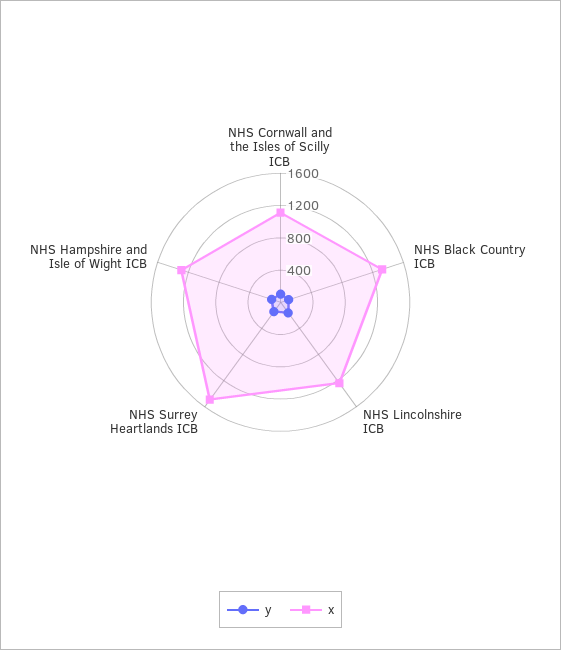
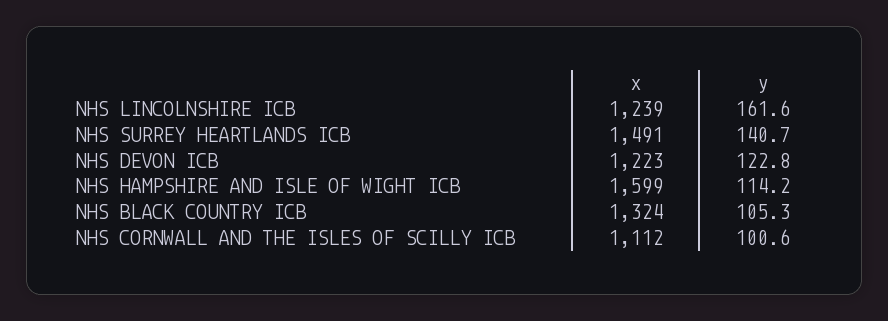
  {
    "y": {
      "NHS Cornwall and the Isles of Scilly ICB": 100.6,
      "NHS Black Country ICB": 105.3,
      "NHS Lincolnshire ICB": 161.6,
      "NHS Surrey Heartlands ICB": 140.7,
-     "NHS Hampshire and Isle of Wight ICB": 114.2
+     "NHS Hampshire and Isle of Wight ICB": 114.2,
+     "NHS DEVON ICB": 122.8
    },
    "x": {
      "NHS Cornwall and the Isles of Scilly ICB": 1112,
      "NHS Black Country ICB": 1324,
      "NHS Lincolnshire ICB": 1239,
      "NHS Surrey Heartlands ICB": 1491,
-     "NHS Hampshire and Isle of Wight ICB": 1300
+     "NHS Hampshire and Isle of Wight ICB": 1599,
+     "NHS DEVON ICB": 1223
    }
  }

